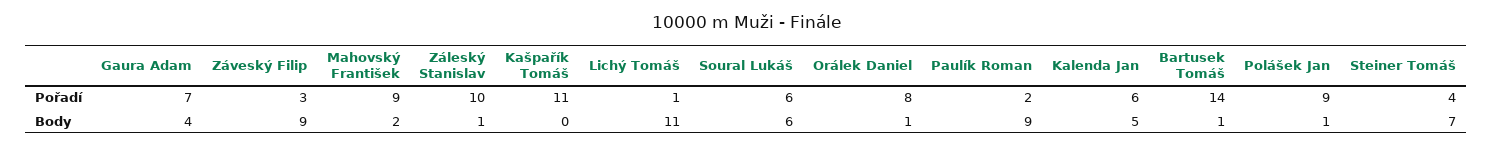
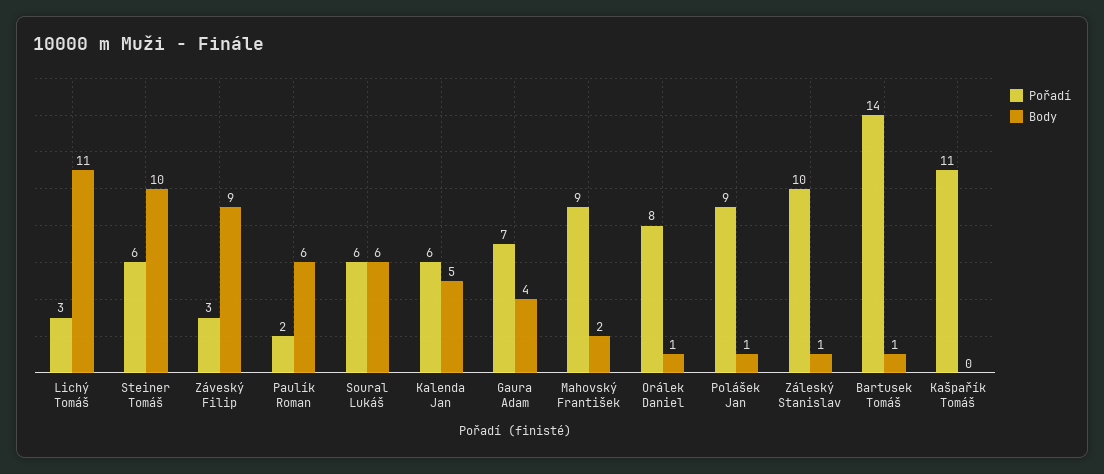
  {
    "Pořadí": {
      "Gaura Adam": 7,
      "Záveský Filip": 3,
      "Mahovský František": 9,
      "Záleský Stanislav": 10,
      "Kašpařík Tomáš": 11,
-     "Lichý Tomáš": 1,
+     "Lichý Tomáš": 3,
      "Soural Lukáš": 6,
      "Orálek Daniel": 8,
      "Paulík Roman": 2,
      "Kalenda Jan": 6,
      "Bartusek Tomáš": 14,
      "Polášek Jan": 9,
-     "Steiner Tomáš": 4
+     "Steiner Tomáš": 6
    },
    "Body": {
      "Gaura Adam": 4,
      "Záveský Filip": 9,
      "Mahovský František": 2,
      "Záleský Stanislav": 1,
      "Kašpařík Tomáš": 0,
      "Lichý Tomáš": 11,
      "Soural Lukáš": 6,
      "Orálek Daniel": 1,
-     "Paulík Roman": 9,
+     "Paulík Roman": 6,
      "Kalenda Jan": 5,
      "Bartusek Tomáš": 1,
      "Polášek Jan": 1,
-     "Steiner Tomáš": 7
+     "Steiner Tomáš": 10
    }
  }

